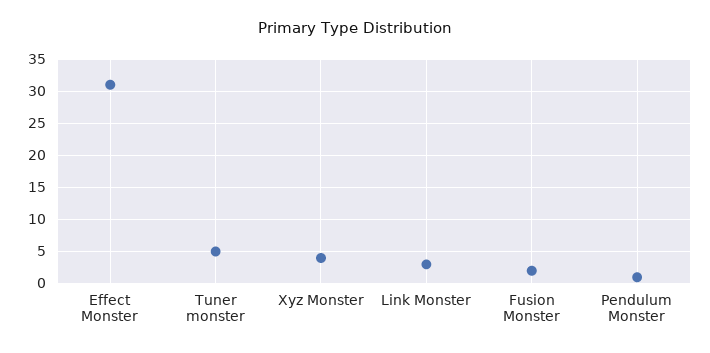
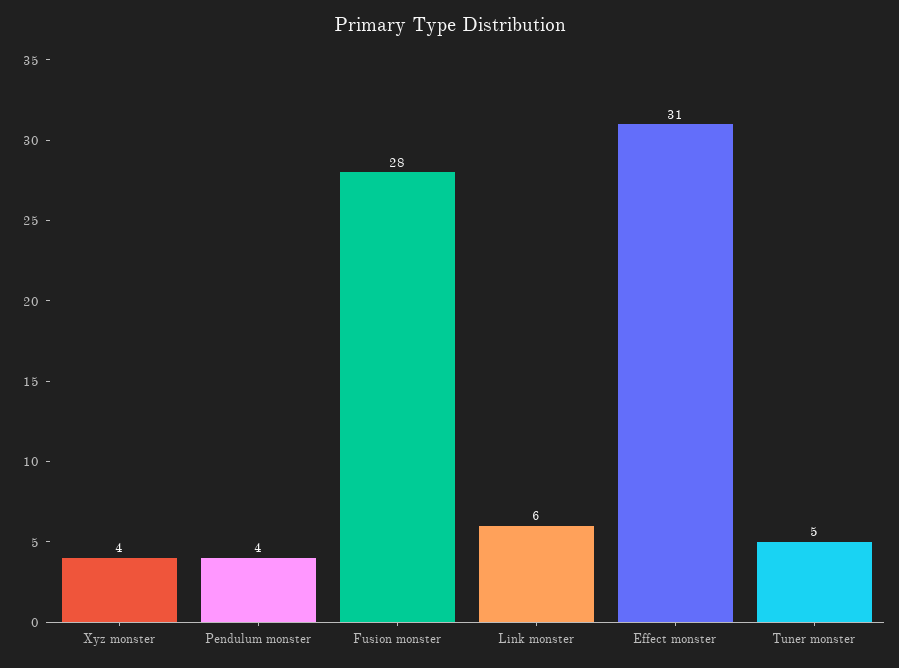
  {
    "Effect Monster": 31,
    "Tuner monster": 5,
    "Xyz Monster": 4,
-   "Link Monster": 3,
+   "Link Monster": 6,
-   "Fusion Monster": 2,
+   "Fusion Monster": 28,
-   "Pendulum Monster": 1
+   "Pendulum Monster": 4
  }

